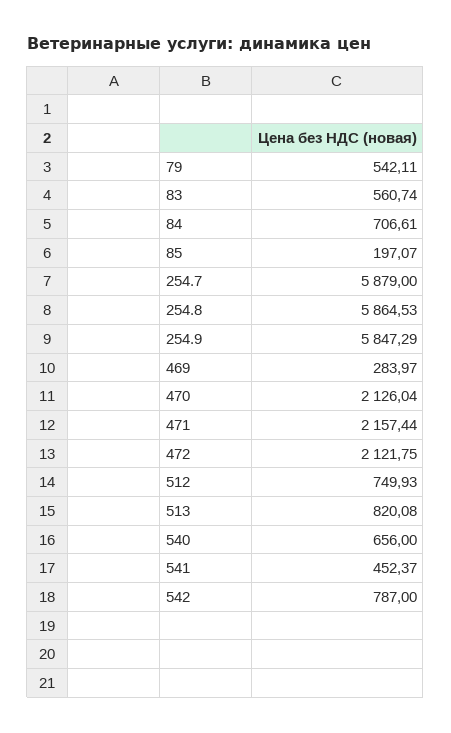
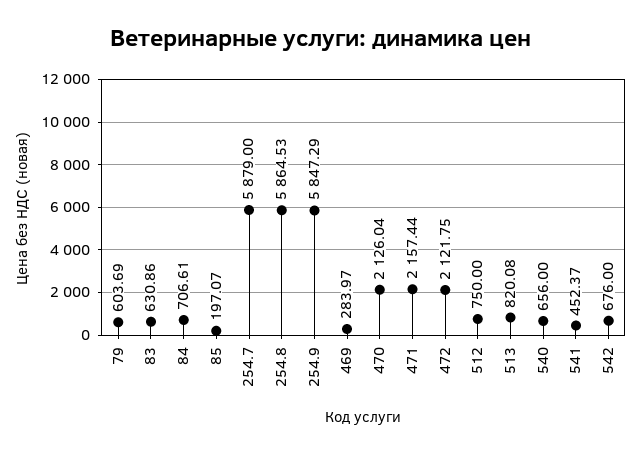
  {
-   "79": 542.11,
+   "79": 603.69,
-   "83": 560.74,
+   "83": 630.86,
    "84": 706.61,
    "85": 197.07,
    "254.7": 5879,
    "254.8": 5864.53,
    "254.9": 5847.29,
    "469": 283.97,
    "470": 2126.04,
    "471": 2157.44,
    "472": 2121.75,
-   "512": 749.93,
+   "512": 750,
    "513": 820.08,
    "540": 656,
    "541": 452.37,
-   "542": 787
+   "542": 676
  }

